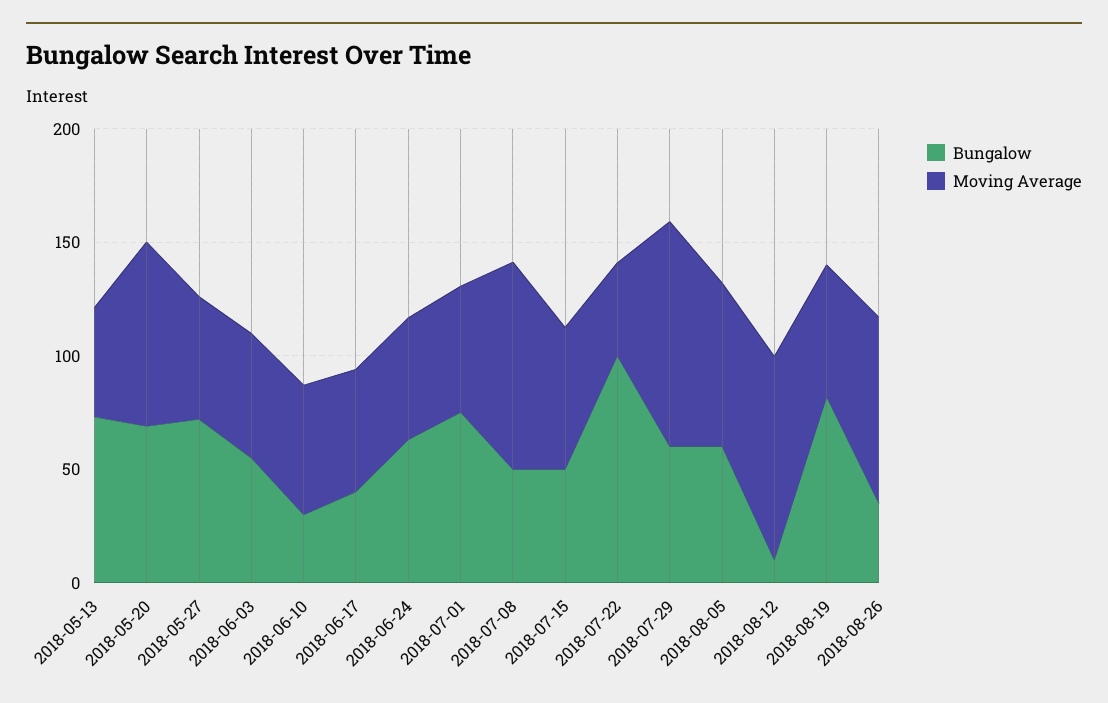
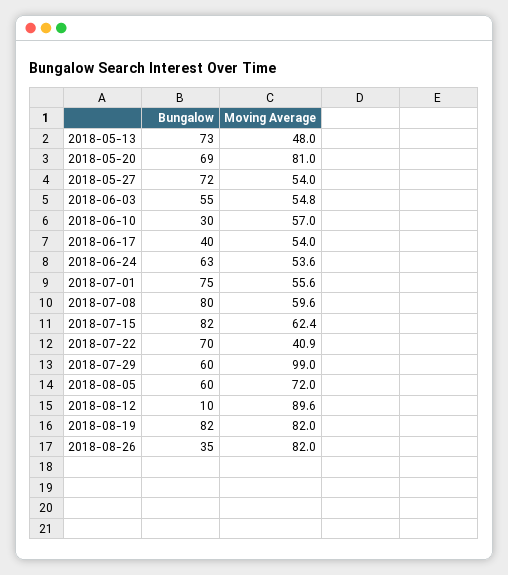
  {
    "Bungalow": {
      "2018-05-13": 73,
      "2018-05-20": 69,
      "2018-05-27": 72,
      "2018-06-03": 55,
      "2018-06-10": 30,
      "2018-06-17": 40,
      "2018-06-24": 63,
      "2018-07-01": 75,
-     "2018-07-08": 50,
+     "2018-07-08": 80,
-     "2018-07-15": 50,
+     "2018-07-15": 82,
-     "2018-07-22": 100,
+     "2018-07-22": 70,
      "2018-07-29": 60,
      "2018-08-05": 60,
      "2018-08-12": 10,
      "2018-08-19": 82,
      "2018-08-26": 35
    },
    "Moving Average": {
      "2018-05-13": 48,
      "2018-05-20": 81,
      "2018-05-27": 54,
      "2018-06-03": 54.8,
      "2018-06-10": 57,
      "2018-06-17": 54,
      "2018-06-24": 53.6,
      "2018-07-01": 55.6,
-     "2018-07-08": 90,
+     "2018-07-08": 59.6,
      "2018-07-15": 62.4,
      "2018-07-22": 40.9,
      "2018-07-29": 99,
      "2018-08-05": 72,
      "2018-08-12": 89.6,
-     "2018-08-19": 60,
+     "2018-08-19": 82,
      "2018-08-26": 82
    }
  }

